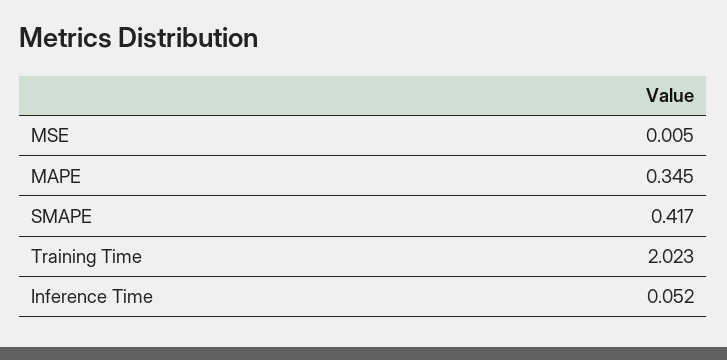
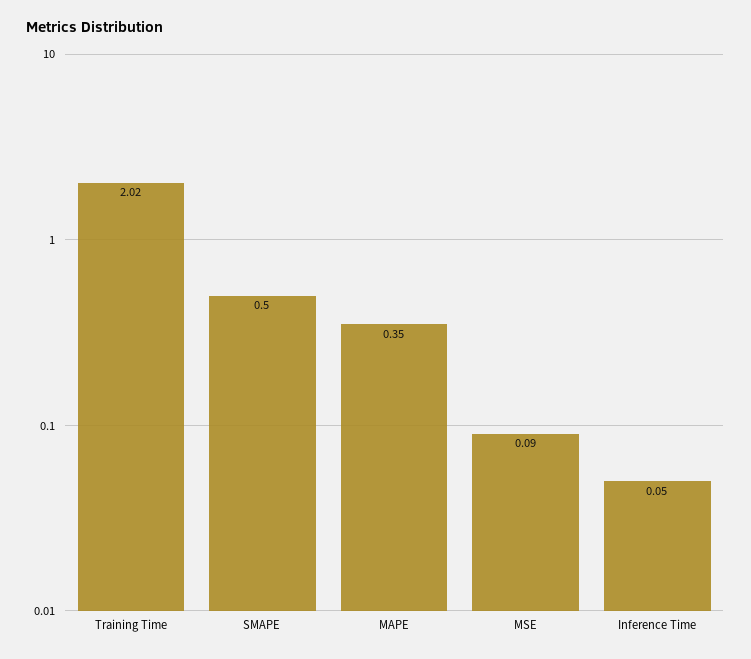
  {
-   "MSE": 0.005,
+   "MSE": 0.09,
    "MAPE": 0.345,
-   "SMAPE": 0.417,
+   "SMAPE": 0.5,
    "Training Time": 2.023,
    "Inference Time": 0.052
  }

